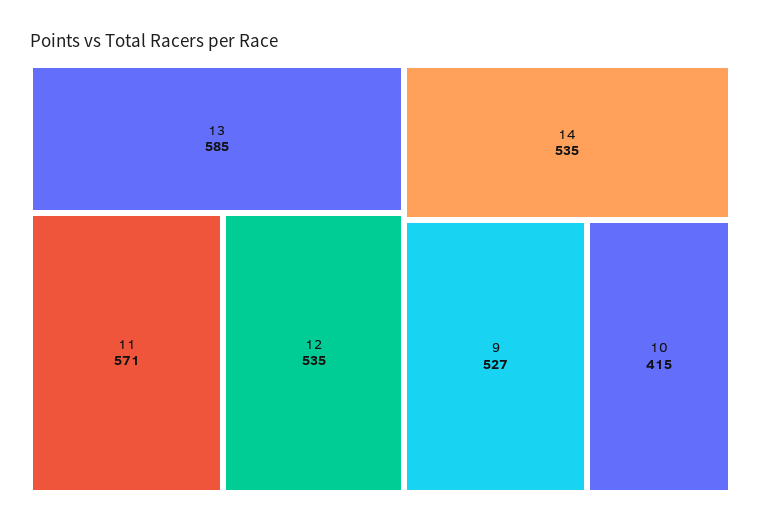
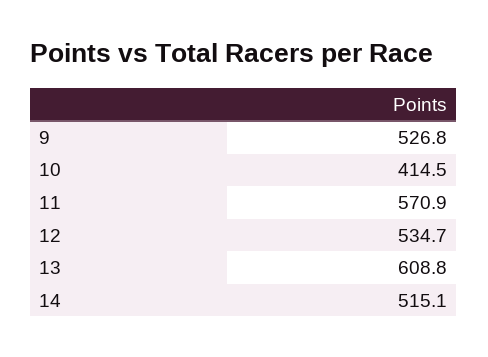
  {
-   "13": 585,
+   "13": 608.8,
    "11": 570.9,
    "12": 534.7,
-   "14": 535,
+   "14": 515.1,
    "9": 526.8,
    "10": 414.5
  }

